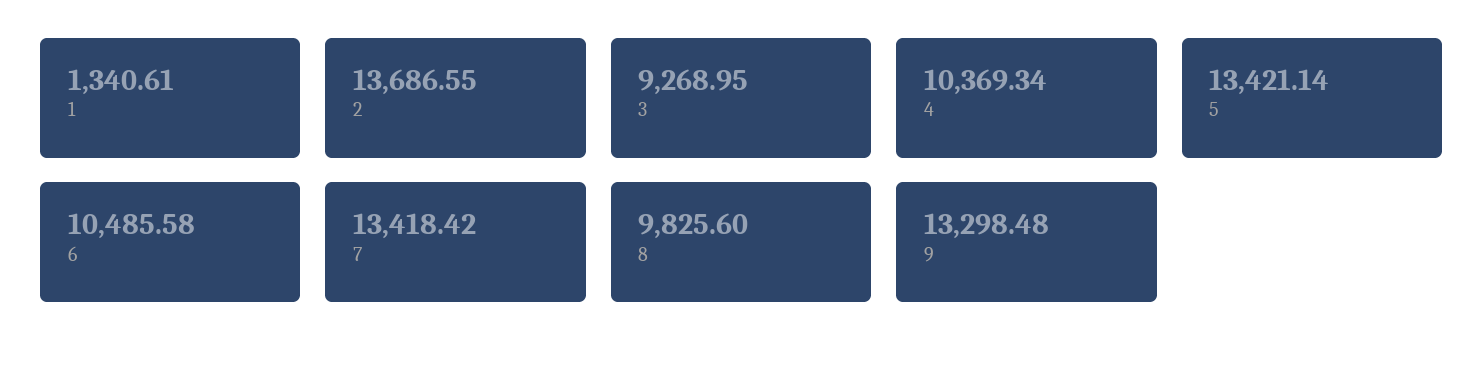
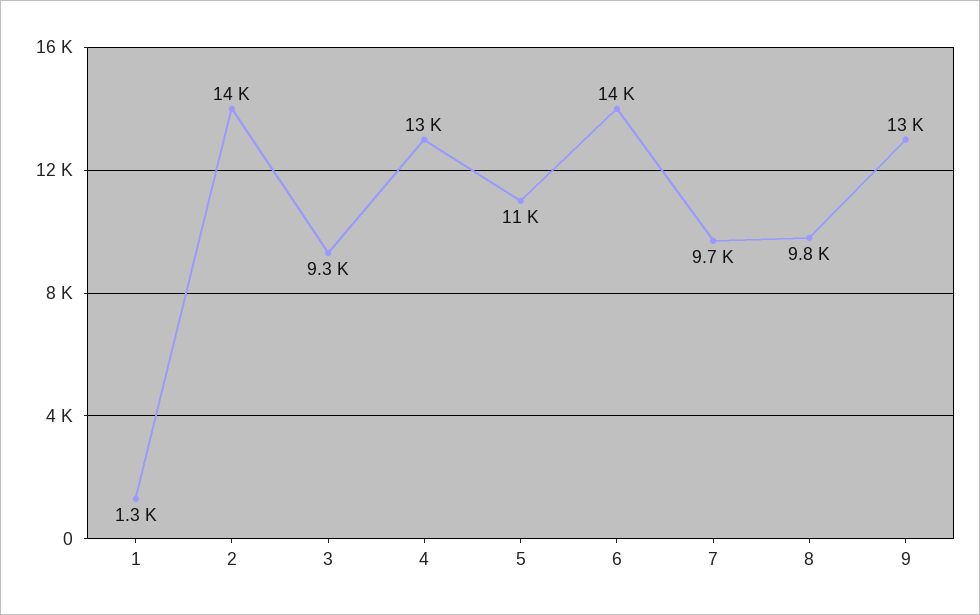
  {
    "1": 1340.61,
    "2": 13686.55,
    "3": 9268.95,
-   "4": 10369.34,
+   "4": 13000,
-   "5": 13421.14,
+   "5": 11000,
-   "6": 10485.58,
+   "6": 14000,
-   "7": 13418.42,
+   "7": 9700,
    "8": 9825.6,
    "9": 13298.48
  }

